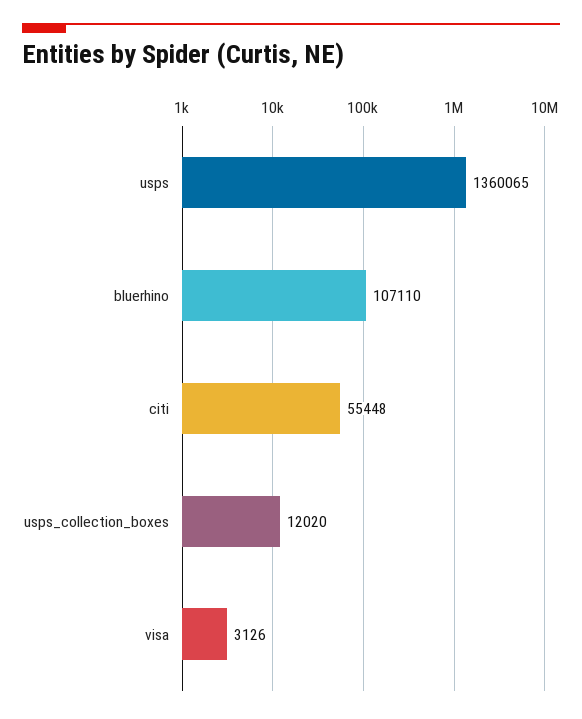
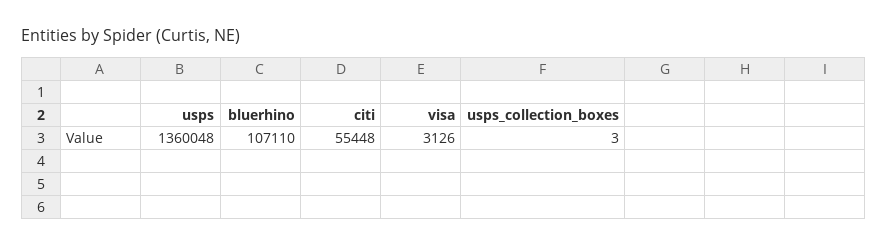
  {
-   "usps": 1360065,
+   "usps": 1360048,
    "bluerhino": 107110,
    "citi": 55448,
-   "usps_collection_boxes": 12020,
+   "usps_collection_boxes": 3,
    "visa": 3126
  }

